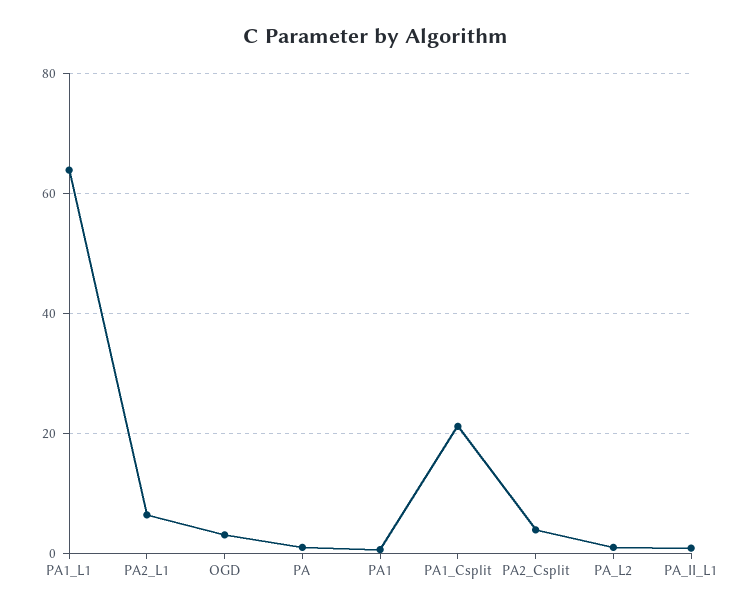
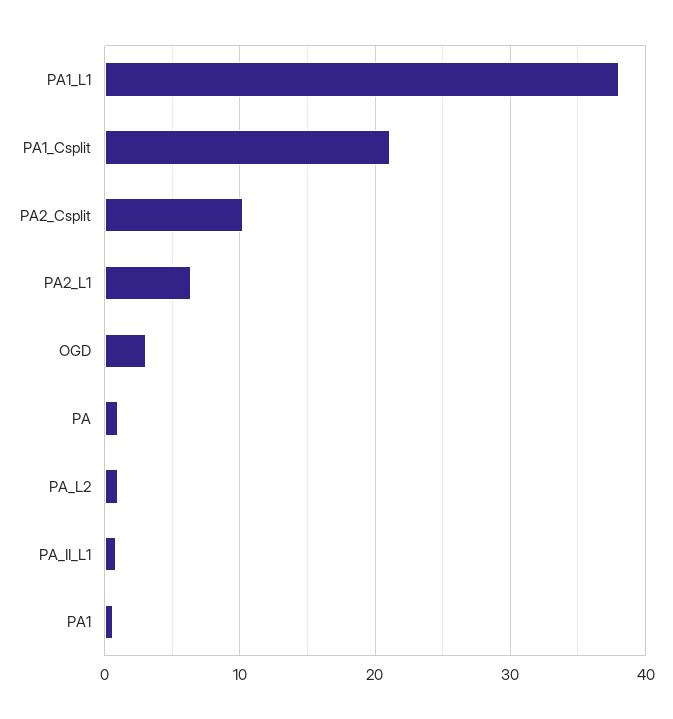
  {
-   "PA1_L1": 64,
+   "PA1_L1": 38,
    "PA2_L1": 6,
    "OGD": 3,
    "PA": 1,
    "PA1": 1,
    "PA1_Csplit": 21,
-   "PA2_Csplit": 4,
+   "PA2_Csplit": 10,
    "PA_L2": 1,
    "PA_II_L1": 1
  }

